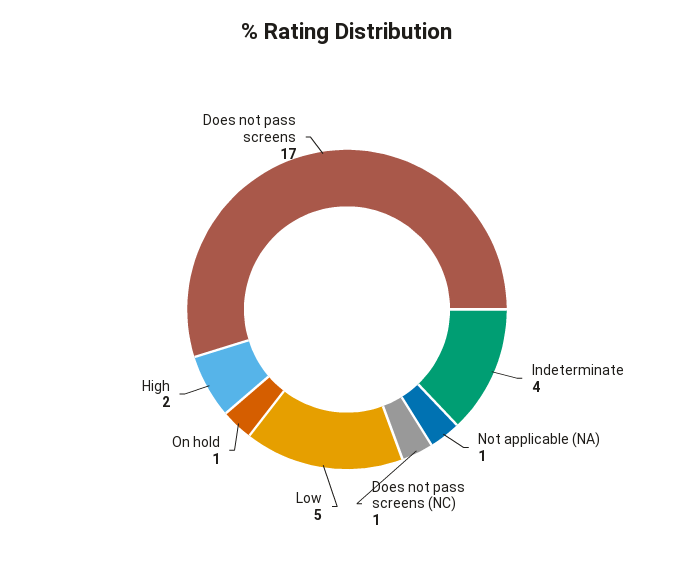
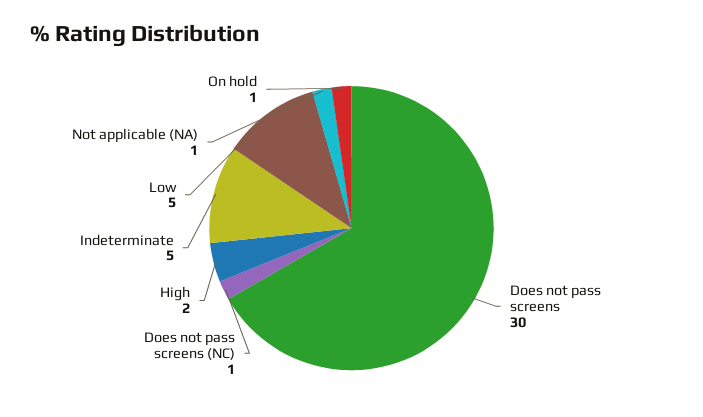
  {
-   "Indeterminate": 4,
+   "Indeterminate": 5,
    "Not applicable (NA)": 1,
    "Does not pass screens (NC)": 1,
    "Low": 5,
    "On hold": 1,
    "High": 2,
-   "Does not pass screens": 17
+   "Does not pass screens": 30
  }

